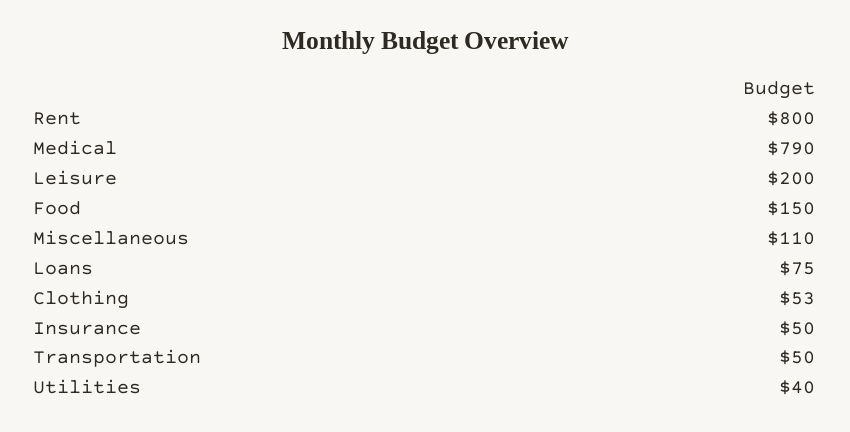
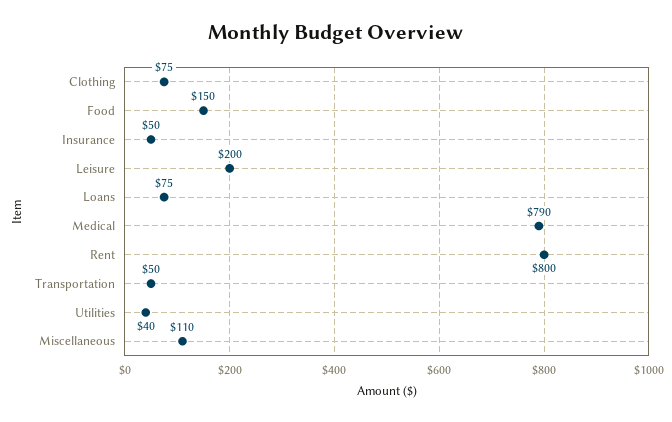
  {
    "Rent": 800,
    "Medical": 790,
    "Leisure": 200,
    "Food": 150,
    "Miscellaneous": 110,
    "Loans": 75,
-   "Clothing": 53,
+   "Clothing": 75,
    "Insurance": 50,
    "Transportation": 50,
    "Utilities": 40
  }

